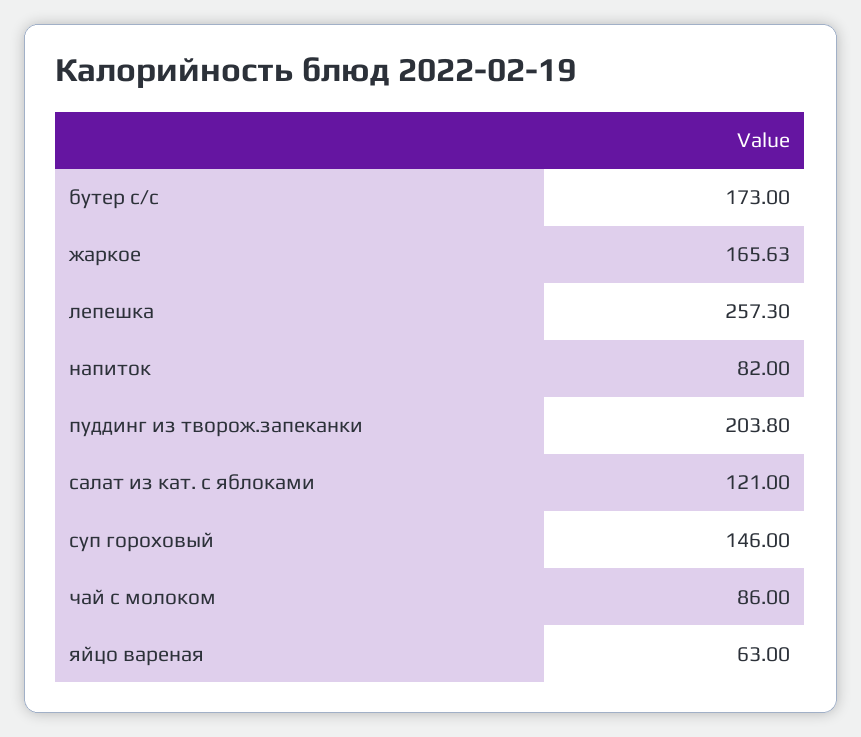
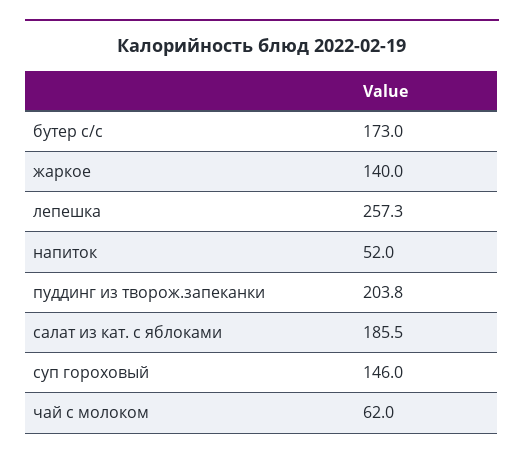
  {
    "бутер с/с": 173,
-   "жаркое": 165.63,
+   "жаркое": 140,
    "лепешка": 257.3,
-   "напиток": 82,
+   "напиток": 52,
    "пуддинг из творож.запеканки": 203.8,
-   "салат из кат. с яблоками": 121,
+   "салат из кат. с яблоками": 185.5,
    "суп гороховый": 146,
-   "чай с молоком": 86,
+   "чай с молоком": 62
-   "яйцо вареная": 63
  }

